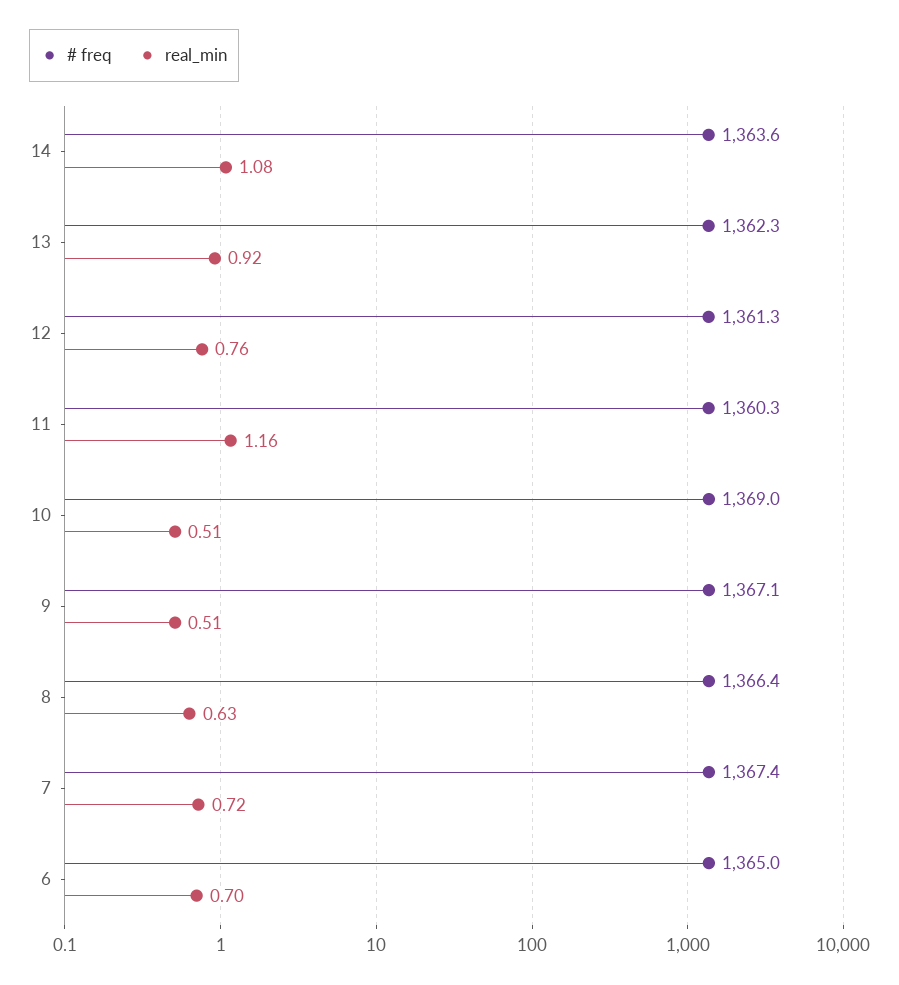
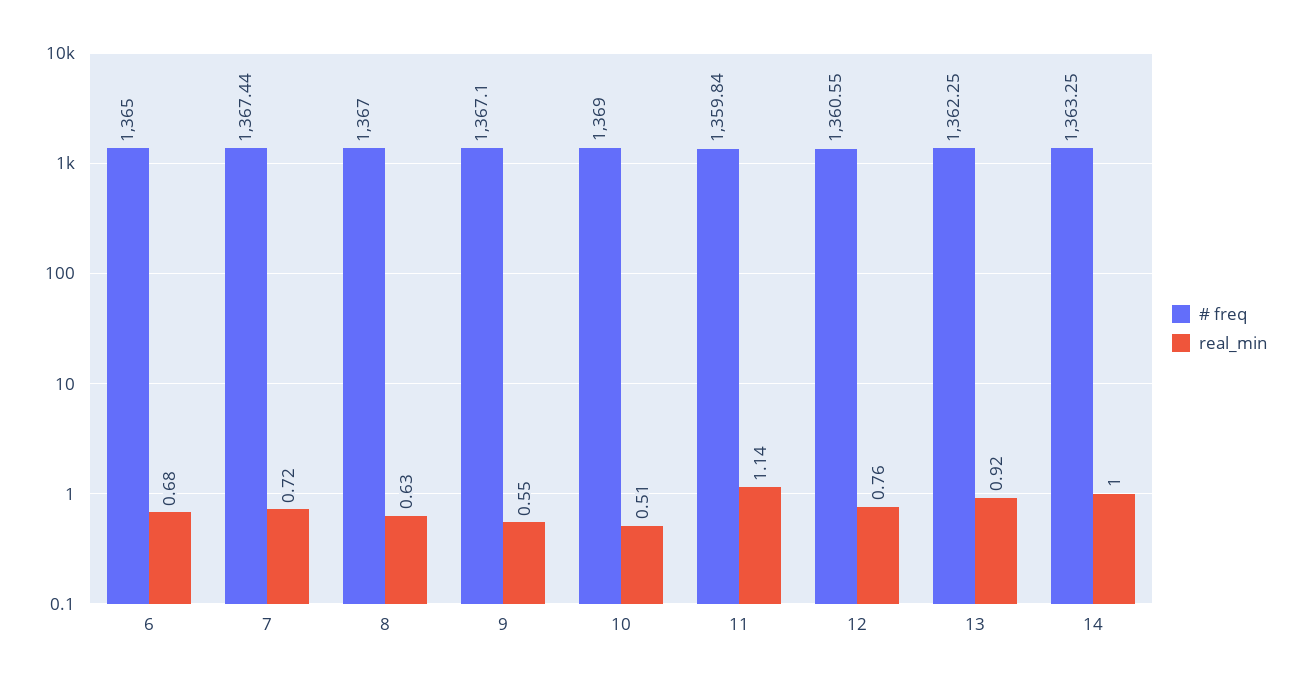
  {
    "# freq": {
-     "14": 1363.6,
+     "14": 1363.25,
      "13": 1362.25,
-     "12": 1361.3,
+     "12": 1360.55,
-     "11": 1360.3,
+     "11": 1359.84,
      "10": 1369,
      "9": 1367.1,
-     "8": 1366.4,
+     "8": 1367,
      "7": 1367.44,
      "6": 1365
    },
    "real_min": {
-     "14": 1.08,
+     "14": 1,
      "13": 0.92,
      "12": 0.76,
-     "11": 1.16,
+     "11": 1.14,
      "10": 0.51,
-     "9": 0.51,
+     "9": 0.55,
      "8": 0.63,
      "7": 0.72,
-     "6": 0.7
+     "6": 0.68
    }
  }

